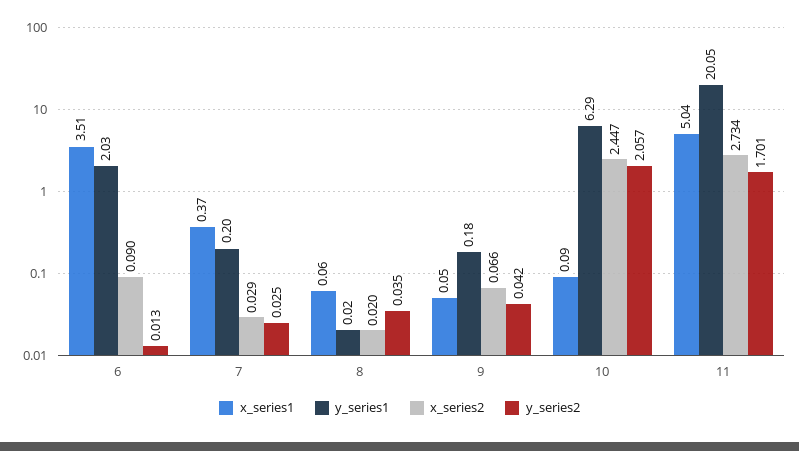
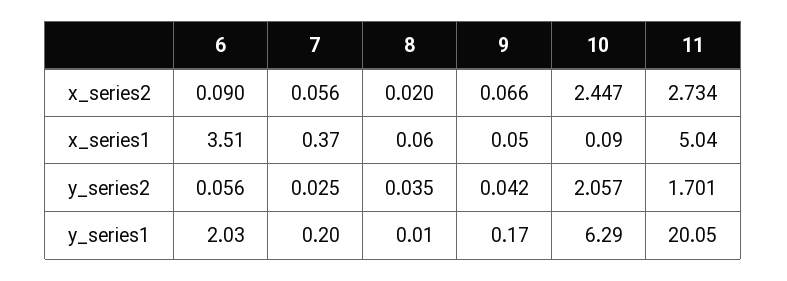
  {
    "x_series1": {
      "6": 3.51,
      "7": 0.37,
      "8": 0.06,
      "9": 0.05,
      "10": 0.09,
      "11": 5.04
    },
    "y_series1": {
      "6": 2.03,
      "7": 0.2,
-     "8": 0.02,
+     "8": 0.01,
-     "9": 0.18,
+     "9": 0.17,
      "10": 6.29,
      "11": 20.05
    },
    "x_series2": {
      "6": 0.09,
-     "7": 0.029,
+     "7": 0.056,
      "8": 0.02,
      "9": 0.066,
      "10": 2.447,
      "11": 2.734
    },
    "y_series2": {
-     "6": 0.013,
+     "6": 0.056,
      "7": 0.025,
      "8": 0.035,
      "9": 0.042,
      "10": 2.057,
      "11": 1.701
    }
  }

